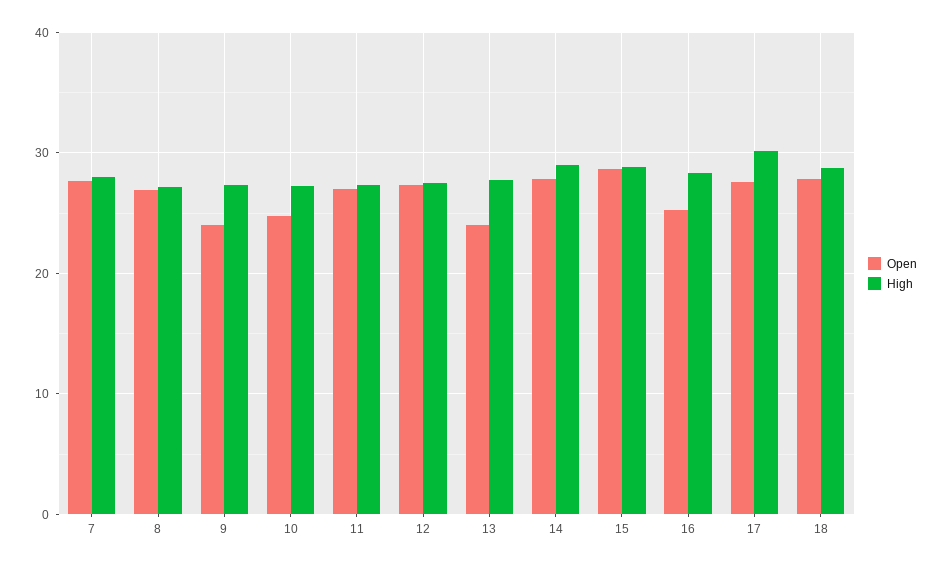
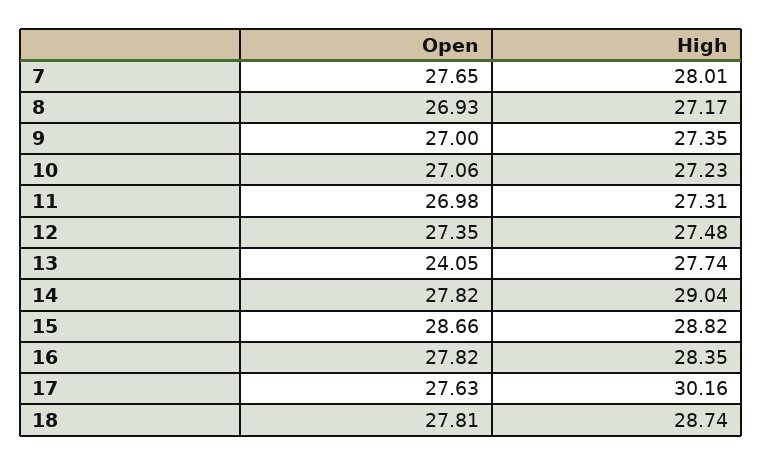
  {
    "Open": {
      "7": 27.65,
      "8": 26.93,
-     "9": 24,
+     "9": 27,
-     "10": 25,
+     "10": 27.06,
      "11": 26.98,
      "12": 27.35,
      "13": 24.05,
      "14": 27.82,
      "15": 28.66,
-     "16": 25,
+     "16": 27.82,
      "17": 27.63,
      "18": 27.81
    },
    "High": {
      "7": 28.01,
      "8": 27.17,
      "9": 27.35,
      "10": 27.23,
      "11": 27.31,
      "12": 27.48,
      "13": 27.74,
      "14": 29.04,
      "15": 28.82,
      "16": 28.35,
      "17": 30.16,
      "18": 28.74
    }
  }

